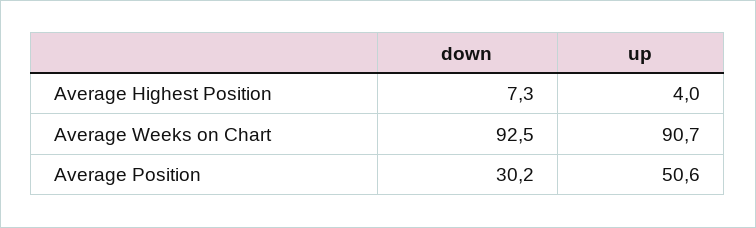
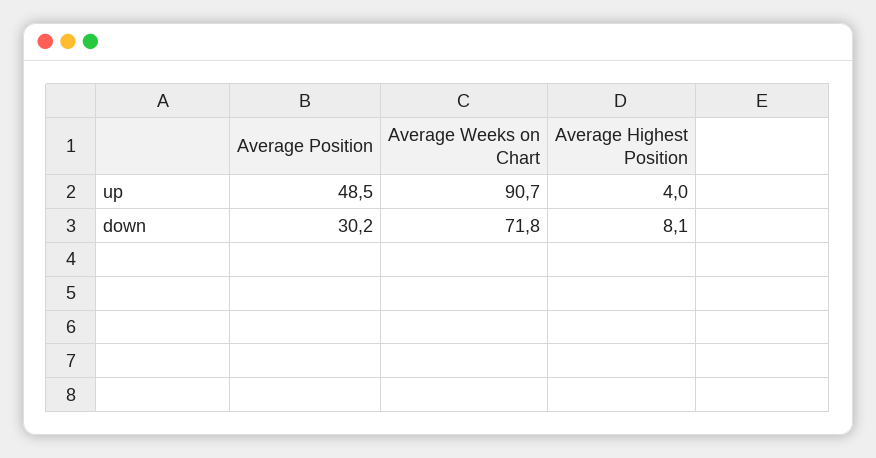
  {
    "down": {
-     "Average Highest Position": 7.3,
+     "Average Highest Position": 8.1,
-     "Average Weeks on Chart": 92.5,
+     "Average Weeks on Chart": 71.8,
      "Average Position": 30.2
    },
    "up": {
      "Average Highest Position": 4,
      "Average Weeks on Chart": 90.7,
-     "Average Position": 50.6
+     "Average Position": 48.5
    }
  }

